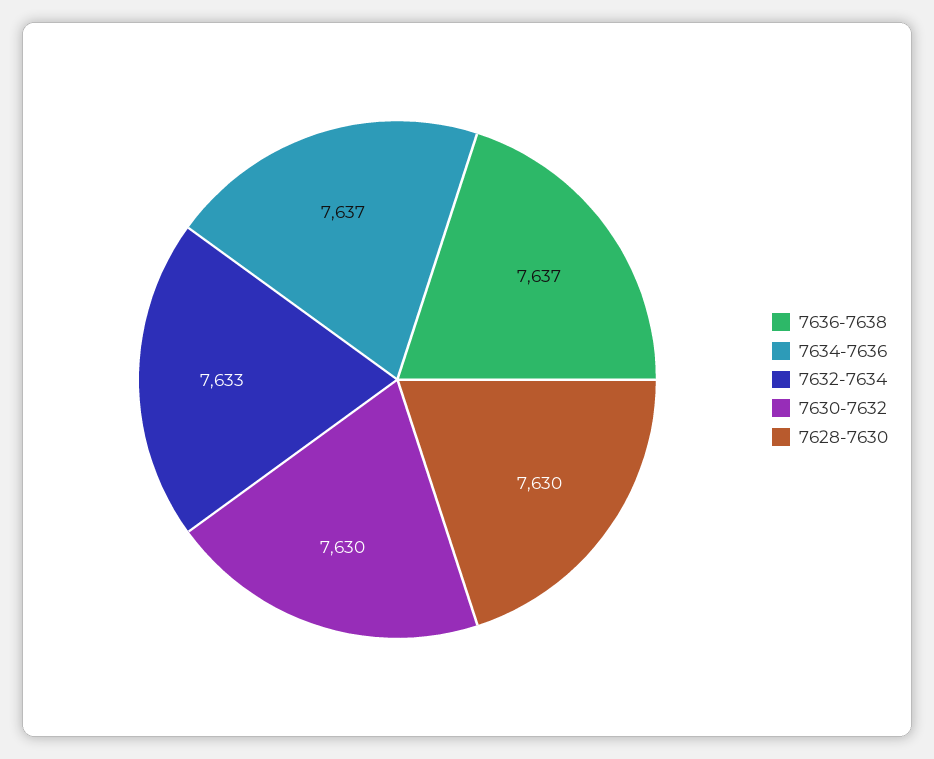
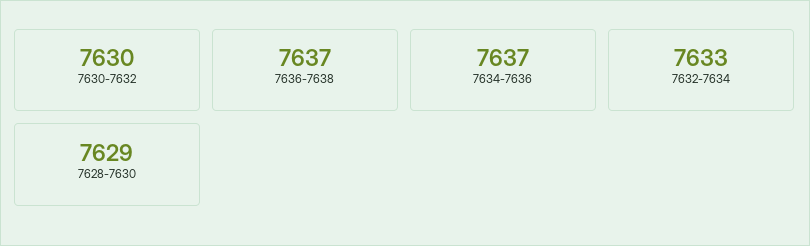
  {
    "7636-7638": 7637,
    "7634-7636": 7637,
    "7632-7634": 7633,
    "7630-7632": 7630,
-   "7628-7630": 7630
+   "7628-7630": 7629
  }

